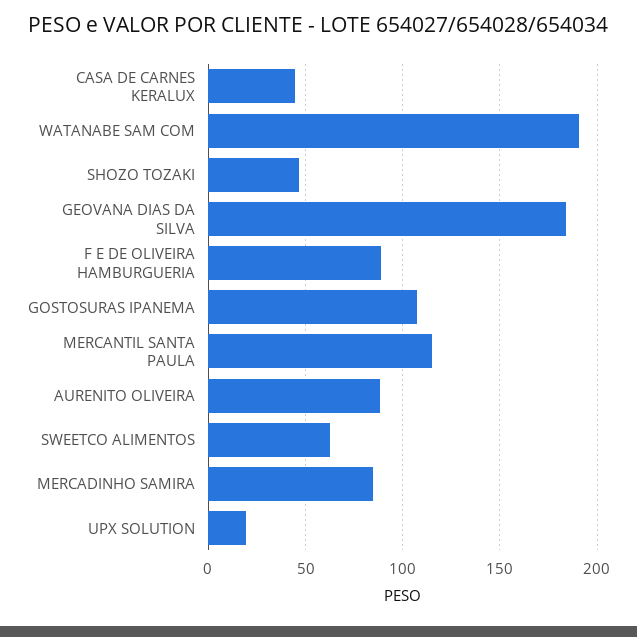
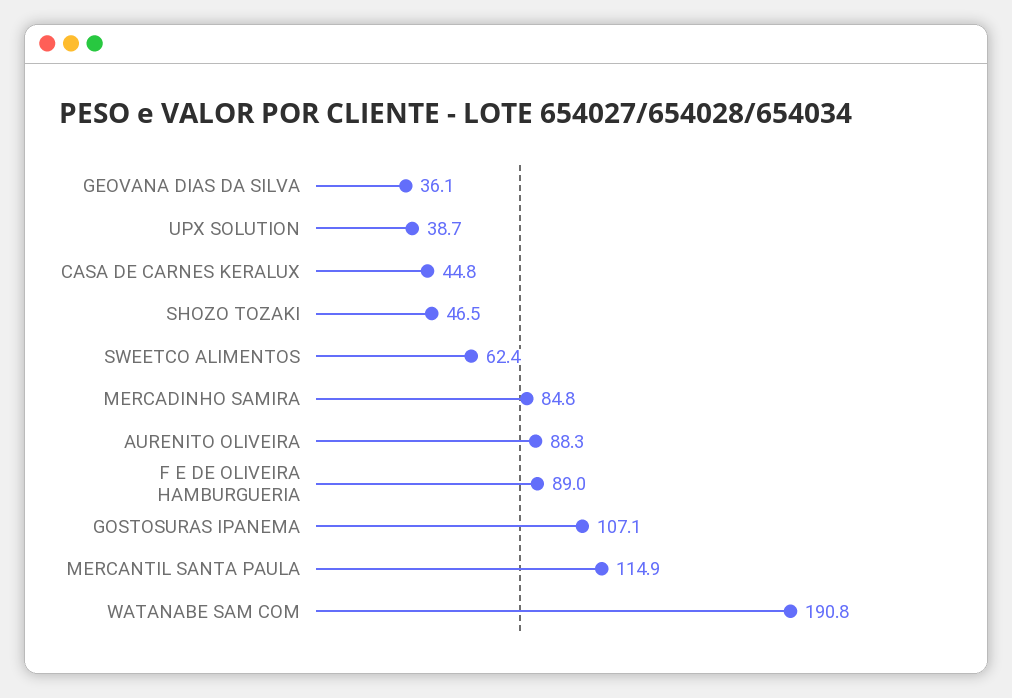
  {
    "CASA DE CARNES KERALUX": 44.8,
    "WATANABE SAM COM": 190.8,
    "SHOZO TOZAKI": 46.5,
-   "GEOVANA DIAS DA SILVA": 185,
+   "GEOVANA DIAS DA SILVA": 36.1,
    "F E DE OLIVEIRA HAMBURGUERIA": 89,
    "GOSTOSURAS IPANEMA": 107.1,
    "MERCANTIL SANTA PAULA": 114.9,
    "AURENITO OLIVEIRA": 88.3,
    "SWEETCO ALIMENTOS": 62.4,
    "MERCADINHO SAMIRA": 84.8,
-   "UPX SOLUTION": 20
+   "UPX SOLUTION": 38.7
  }

